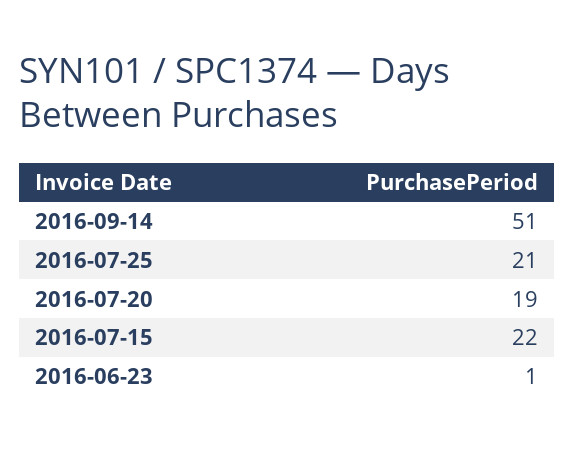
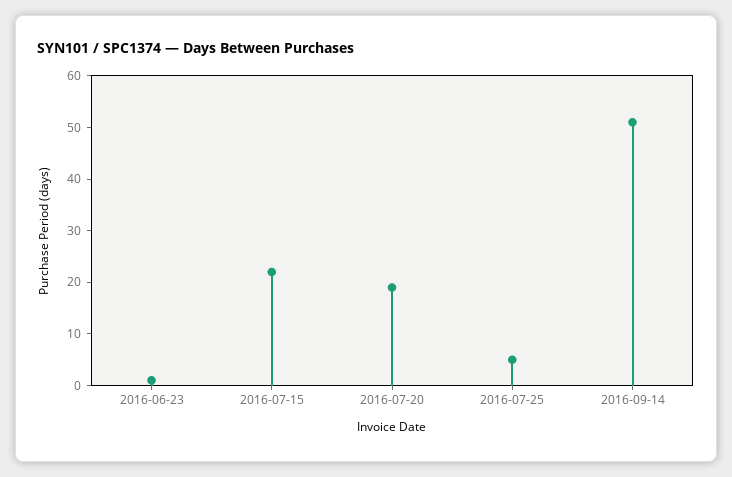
  {
    "2016-09-14": 51,
-   "2016-07-25": 21,
+   "2016-07-25": 5,
    "2016-07-20": 19,
    "2016-07-15": 22,
    "2016-06-23": 1
  }

